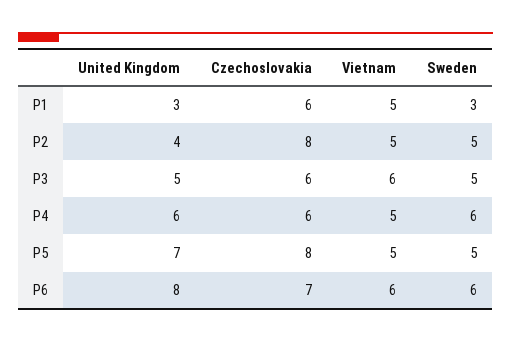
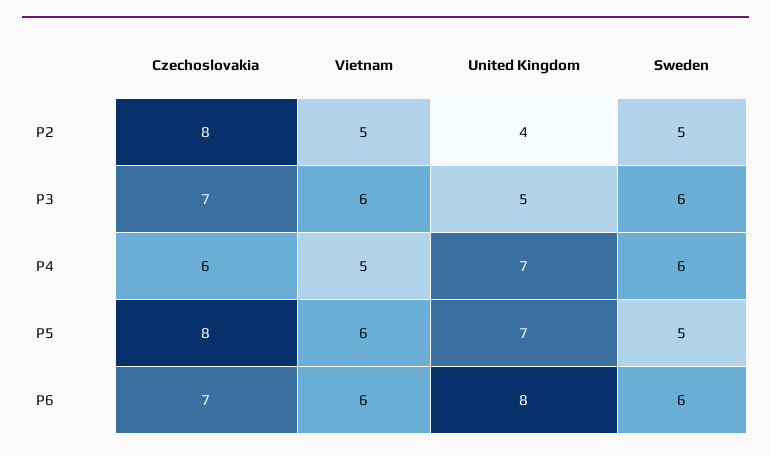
  {
    "United Kingdom": {
-     "P1": 3,
      "P2": 4,
      "P3": 5,
-     "P4": 6,
+     "P4": 7,
      "P5": 7,
      "P6": 8
    },
    "Czechoslovakia": {
-     "P1": 6,
      "P2": 8,
-     "P3": 6,
+     "P3": 7,
      "P4": 6,
      "P5": 8,
      "P6": 7
    },
    "Vietnam": {
-     "P1": 5,
      "P2": 5,
      "P3": 6,
      "P4": 5,
-     "P5": 5,
+     "P5": 6,
      "P6": 6
    },
    "Sweden": {
-     "P1": 3,
      "P2": 5,
-     "P3": 5,
+     "P3": 6,
      "P4": 6,
      "P5": 5,
      "P6": 6
    }
  }

